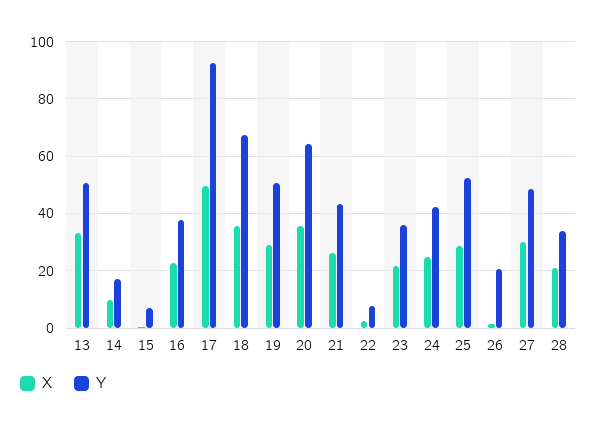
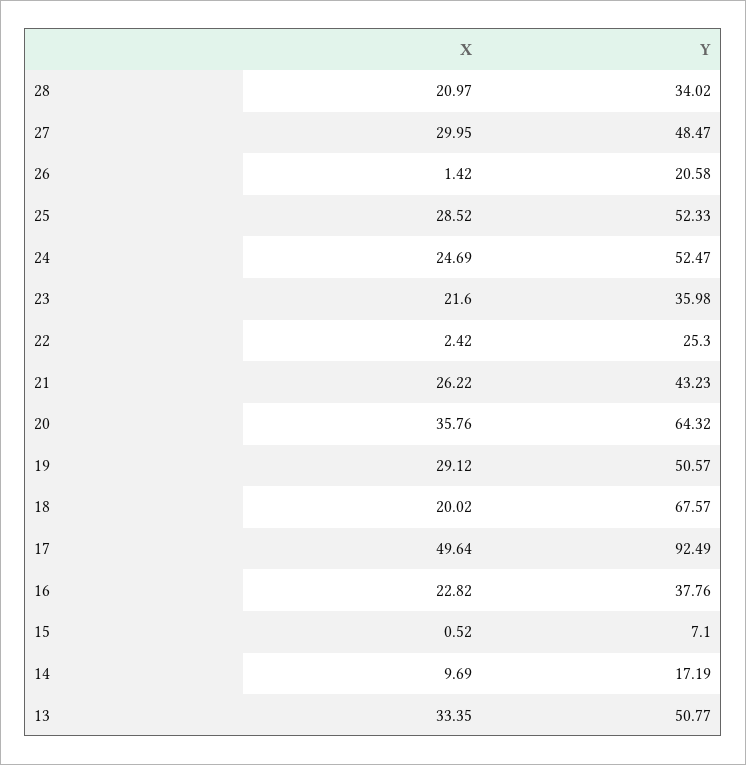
  {
    "X": {
      "13": 33.35,
      "14": 9.69,
      "15": 0.52,
      "16": 22.82,
      "17": 49.64,
-     "18": 35,
+     "18": 20.02,
      "19": 29.12,
      "20": 35.76,
      "21": 26.22,
      "22": 2.42,
      "23": 21.6,
      "24": 24.69,
      "25": 28.52,
      "26": 1.42,
      "27": 29.95,
      "28": 20.97
    },
    "Y": {
      "13": 50.77,
      "14": 17.19,
      "15": 7.1,
      "16": 37.76,
      "17": 92.49,
      "18": 67.57,
      "19": 50.57,
      "20": 64.32,
      "21": 43.23,
-     "22": 7.5,
+     "22": 25.3,
      "23": 35.98,
-     "24": 42.5,
+     "24": 52.47,
      "25": 52.33,
      "26": 20.58,
      "27": 48.47,
      "28": 34.02
    }
  }

